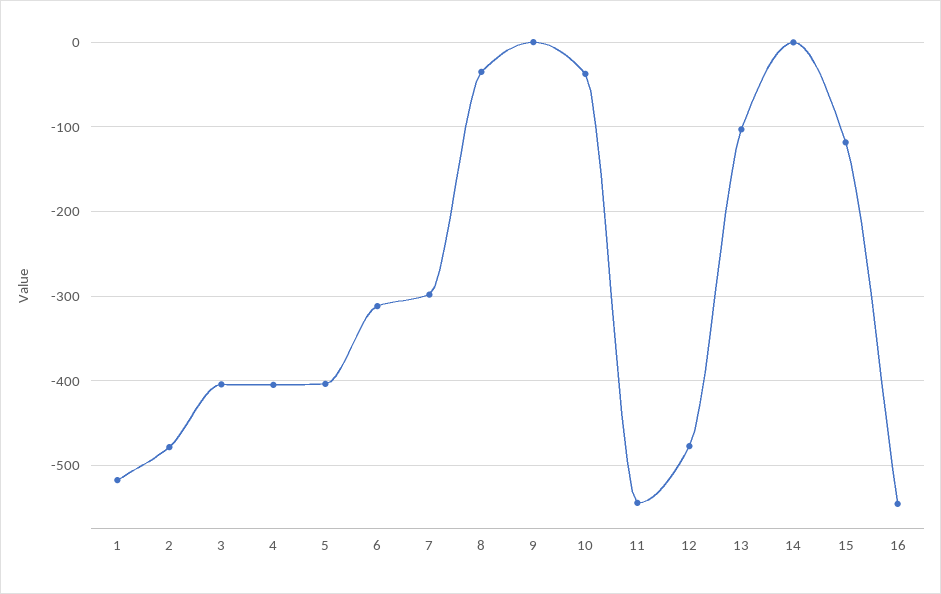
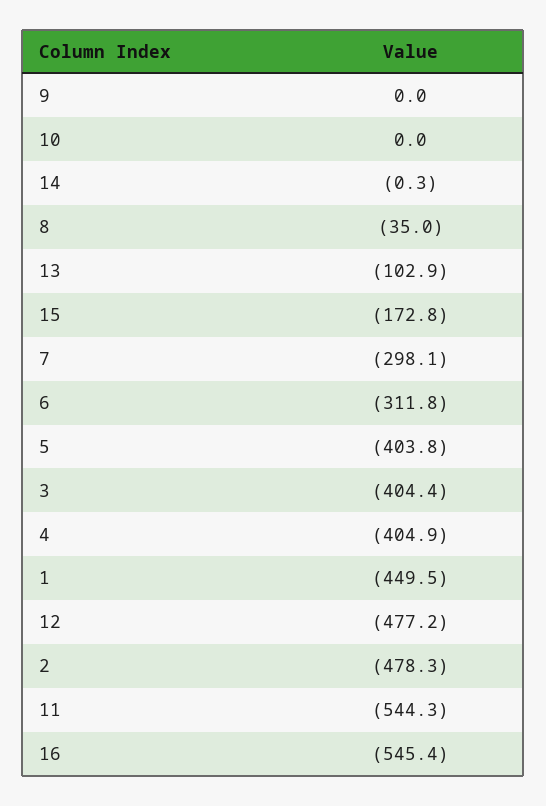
  {
-   "1": -520,
+   "1": -449.5,
    "2": -478.3,
    "3": -404.4,
    "4": -404.9,
    "5": -403.8,
    "6": -311.8,
    "7": -298.1,
    "8": -35,
    "9": 0,
-   "10": -40,
+   "10": 0,
    "11": -544.3,
    "12": -477.2,
    "13": -102.9,
    "14": -0.3,
-   "15": -120,
+   "15": -172.8,
    "16": -545.4
  }

